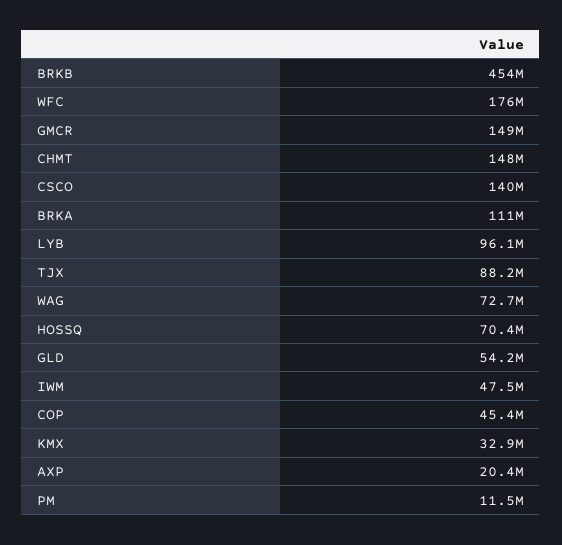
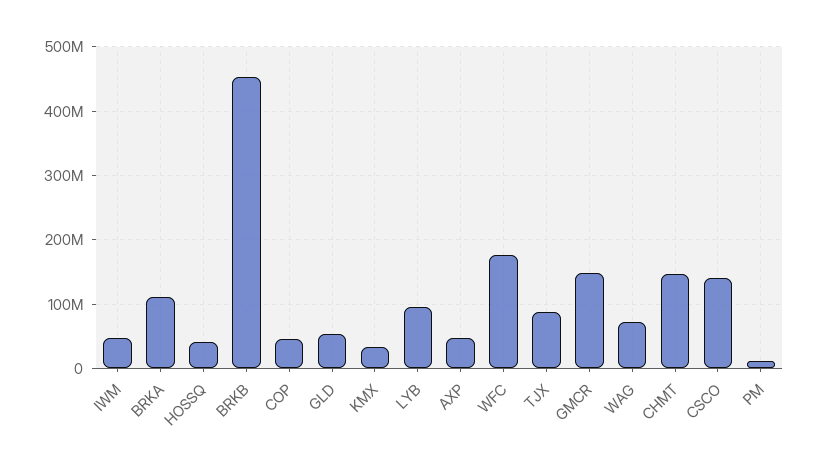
  {
    "BRKB": 454000000,
    "WFC": 176000000,
    "GMCR": 149000000,
    "CHMT": 148000000,
    "CSCO": 140000000,
    "BRKA": 111000000,
    "LYB": 96100000,
    "TJX": 88200000,
    "WAG": 72700000,
-   "HOSSQ": 70400000,
+   "HOSSQ": 40000000,
    "GLD": 54200000,
    "IWM": 47500000,
    "COP": 45400000,
    "KMX": 32900000,
-   "AXP": 20400000,
+   "AXP": 50000000,
    "PM": 11500000
  }

